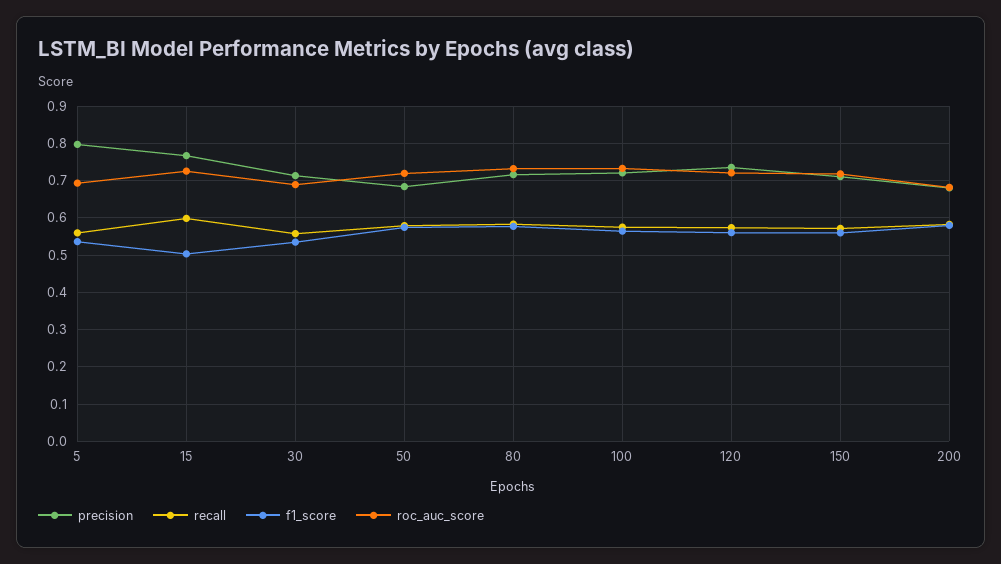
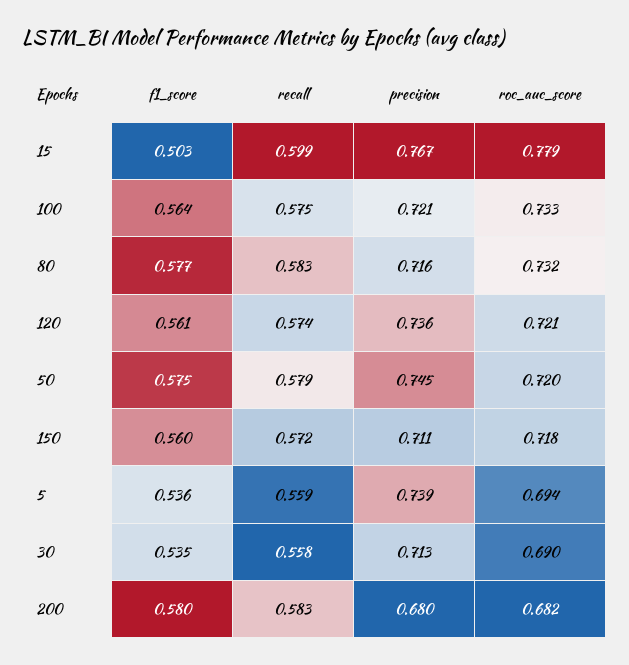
  {
    "precision": {
-     "5": 0.8,
+     "5": 0.739,
      "15": 0.767,
      "30": 0.713,
-     "50": 0.68,
+     "50": 0.745,
      "80": 0.716,
      "100": 0.721,
      "120": 0.736,
      "150": 0.711,
      "200": 0.68
    },
    "recall": {
      "5": 0.559,
      "15": 0.599,
      "30": 0.558,
      "50": 0.579,
      "80": 0.583,
      "100": 0.575,
      "120": 0.574,
      "150": 0.572,
      "200": 0.583
    },
    "f1_score": {
      "5": 0.536,
      "15": 0.503,
      "30": 0.535,
      "50": 0.575,
      "80": 0.577,
      "100": 0.564,
      "120": 0.561,
      "150": 0.56,
      "200": 0.58
    },
    "roc_auc_score": {
      "5": 0.694,
-     "15": 0.72,
+     "15": 0.779,
      "30": 0.69,
      "50": 0.72,
      "80": 0.732,
      "100": 0.733,
      "120": 0.721,
      "150": 0.718,
      "200": 0.682
    }
  }

